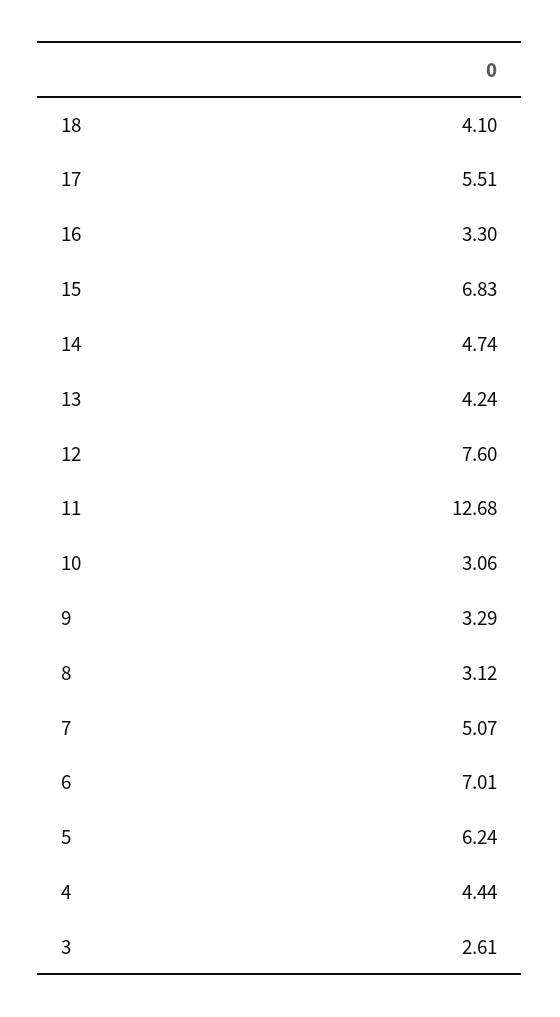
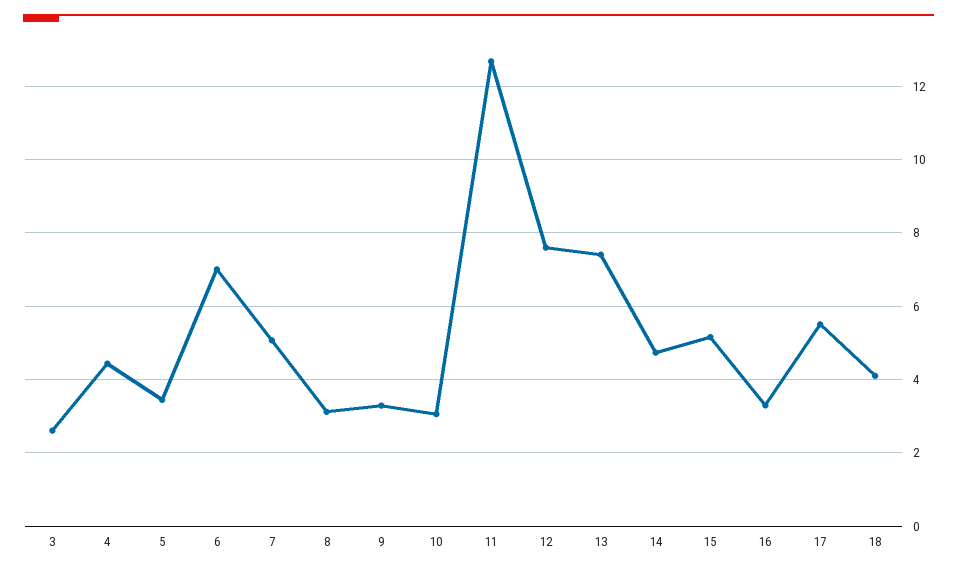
  {
    "18": 4.1,
    "17": 5.51,
    "16": 3.3,
-   "15": 6.83,
+   "15": 5.2,
    "14": 4.74,
-   "13": 4.24,
+   "13": 7.4,
    "12": 7.6,
    "11": 12.68,
    "10": 3.06,
    "9": 3.29,
    "8": 3.12,
    "7": 5.07,
    "6": 7.01,
-   "5": 6.24,
+   "5": 3.4,
    "4": 4.44,
    "3": 2.61
  }

